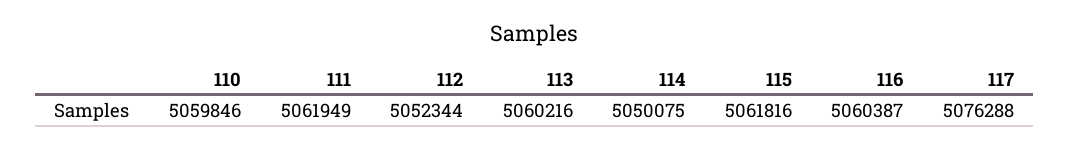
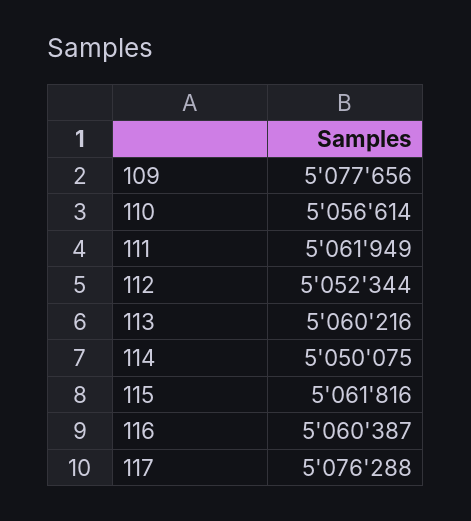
  {
-   "110": 5059846,
+   "110": 5056614,
    "111": 5061949,
    "112": 5052344,
    "113": 5060216,
    "114": 5050075,
    "115": 5061816,
    "116": 5060387,
-   "117": 5076288
+   "117": 5076288,
+   "109": 5077656
  }

